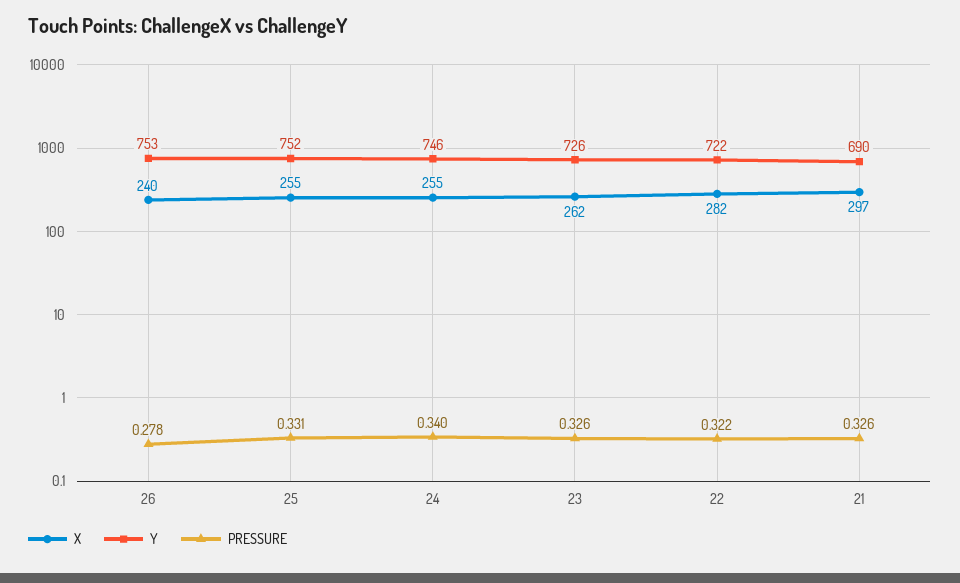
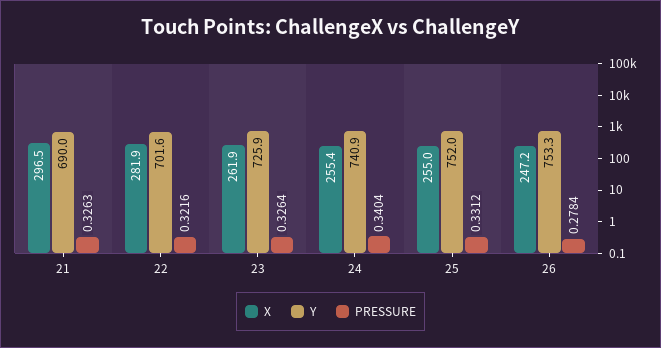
  {
    "X": {
-     "26": 240,
+     "26": 247.2,
      "25": 255,
      "24": 255.4,
      "23": 261.9,
      "22": 281.9,
      "21": 296.5
    },
    "Y": {
      "26": 753.3,
      "25": 752,
-     "24": 746,
+     "24": 740.9,
      "23": 725.9,
-     "22": 722,
+     "22": 701.6,
      "21": 690
    },
    "PRESSURE": {
      "26": 0.2784,
      "25": 0.3312,
      "24": 0.3404,
      "23": 0.3264,
      "22": 0.3216,
      "21": 0.3263
    }
  }

